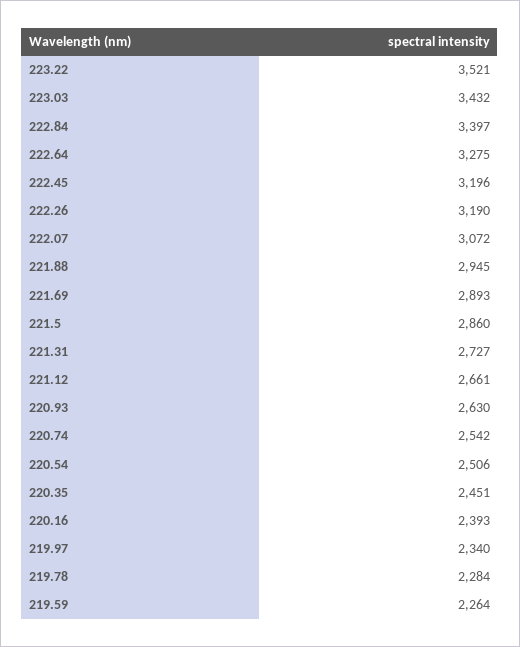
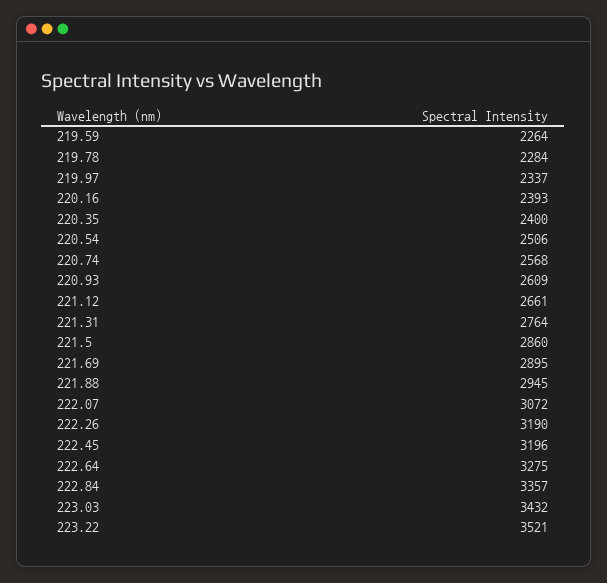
  {
    "223.22": 3521,
    "223.03": 3432,
-   "222.84": 3397,
+   "222.84": 3357,
    "222.64": 3275,
    "222.45": 3196,
    "222.26": 3190,
    "222.07": 3072,
    "221.88": 2945,
-   "221.69": 2893,
+   "221.69": 2895,
    "221.5": 2860,
-   "221.31": 2727,
+   "221.31": 2764,
    "221.12": 2661,
-   "220.93": 2630,
+   "220.93": 2609,
-   "220.74": 2542,
+   "220.74": 2568,
    "220.54": 2506,
-   "220.35": 2451,
+   "220.35": 2400,
    "220.16": 2393,
-   "219.97": 2340,
+   "219.97": 2337,
    "219.78": 2284,
    "219.59": 2264
  }

